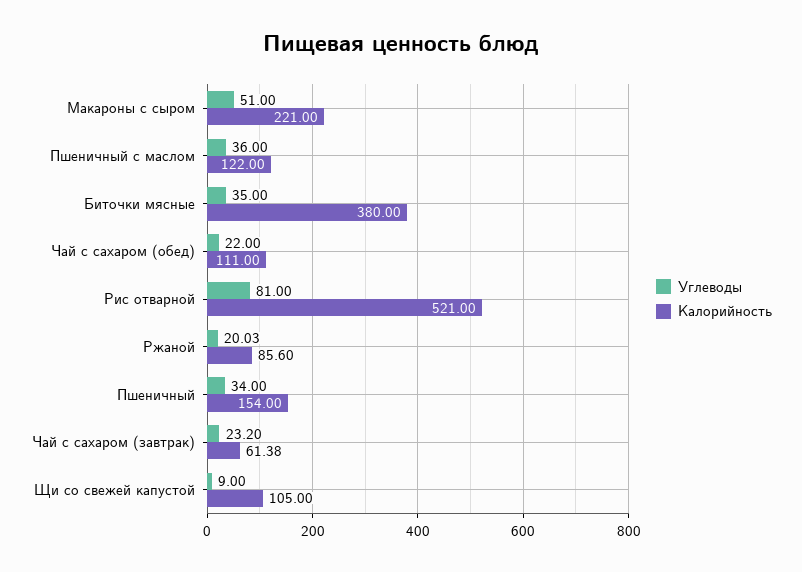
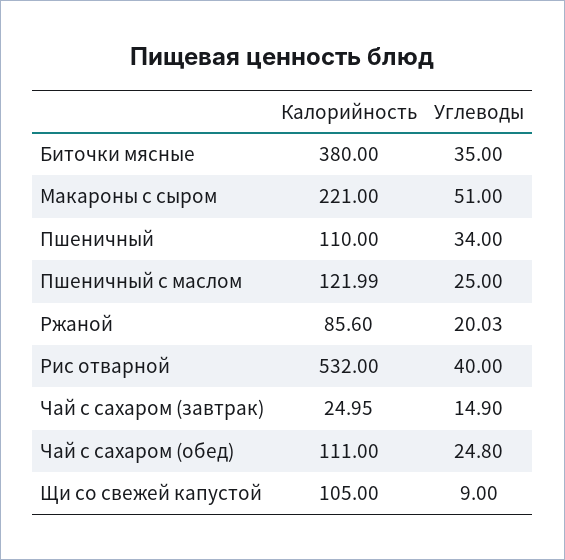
  {
    "Углеводы": {
      "Макароны с сыром": 51,
-     "Пшеничный с маслом": 36,
+     "Пшеничный с маслом": 25,
      "Биточки мясные": 35,
-     "Чай с сахаром (обед)": 22,
+     "Чай с сахаром (обед)": 24.8,
-     "Рис отварной": 81,
+     "Рис отварной": 40,
      "Ржаной": 20.03,
      "Пшеничный": 34,
-     "Чай с сахаром (завтрак)": 23.2,
+     "Чай с сахаром (завтрак)": 14.9,
      "Щи со свежей капустой": 9
    },
    "Калорийность": {
      "Макароны с сыром": 221,
-     "Пшеничный с маслом": 122,
+     "Пшеничный с маслом": 121.99,
      "Биточки мясные": 380,
      "Чай с сахаром (обед)": 111,
-     "Рис отварной": 521,
+     "Рис отварной": 532,
      "Ржаной": 85.6,
-     "Пшеничный": 154,
+     "Пшеничный": 110,
-     "Чай с сахаром (завтрак)": 61.38,
+     "Чай с сахаром (завтрак)": 24.95,
      "Щи со свежей капустой": 105
    }
  }

